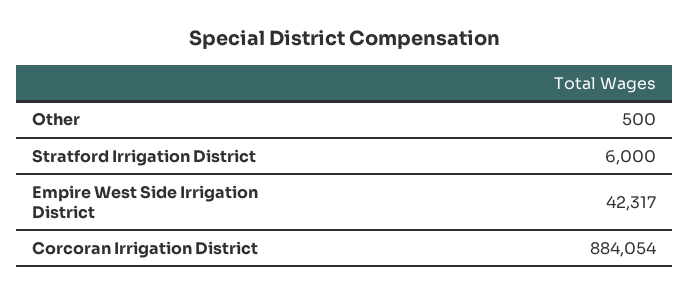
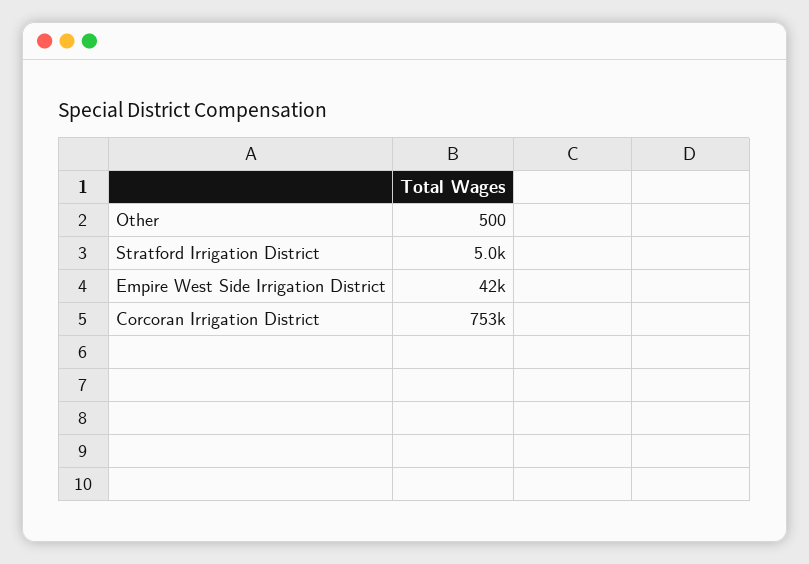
  {
    "Other": 500,
-   "Stratford Irrigation District": 6000,
+   "Stratford Irrigation District": 5000,
    "Empire West Side Irrigation District": 42317,
-   "Corcoran Irrigation District": 884054
+   "Corcoran Irrigation District": 753000
  }

